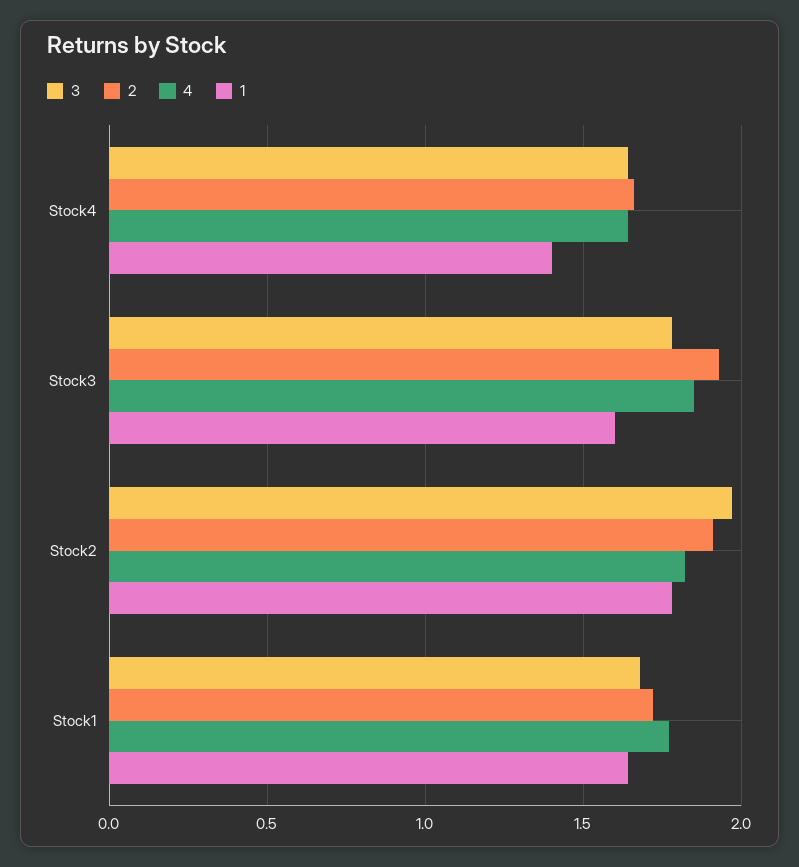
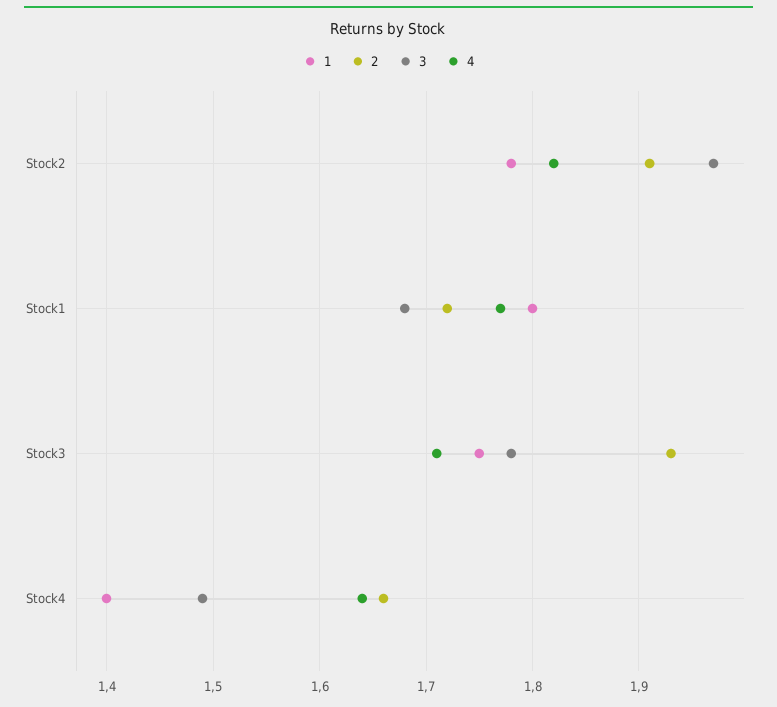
  {
    "3": {
-     "Stock4": 1.65,
+     "Stock4": 1.49,
      "Stock3": 1.78,
      "Stock2": 1.97,
      "Stock1": 1.68
    },
    "2": {
      "Stock4": 1.66,
      "Stock3": 1.93,
      "Stock2": 1.91,
      "Stock1": 1.72
    },
    "4": {
      "Stock4": 1.64,
-     "Stock3": 1.85,
+     "Stock3": 1.71,
      "Stock2": 1.82,
      "Stock1": 1.77
    },
    "1": {
      "Stock4": 1.4,
-     "Stock3": 1.6,
+     "Stock3": 1.75,
      "Stock2": 1.78,
-     "Stock1": 1.65
+     "Stock1": 1.8
    }
  }

